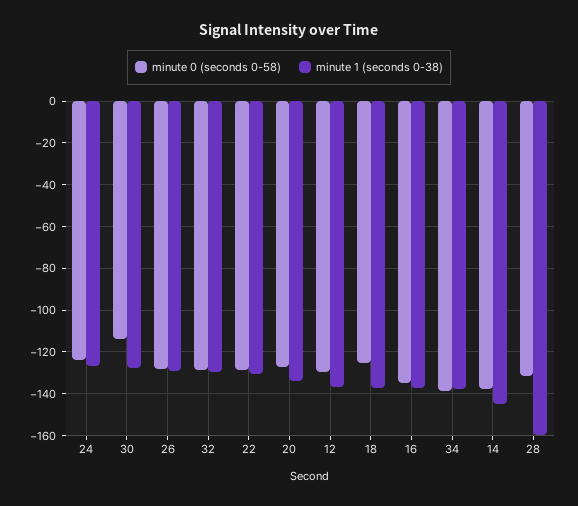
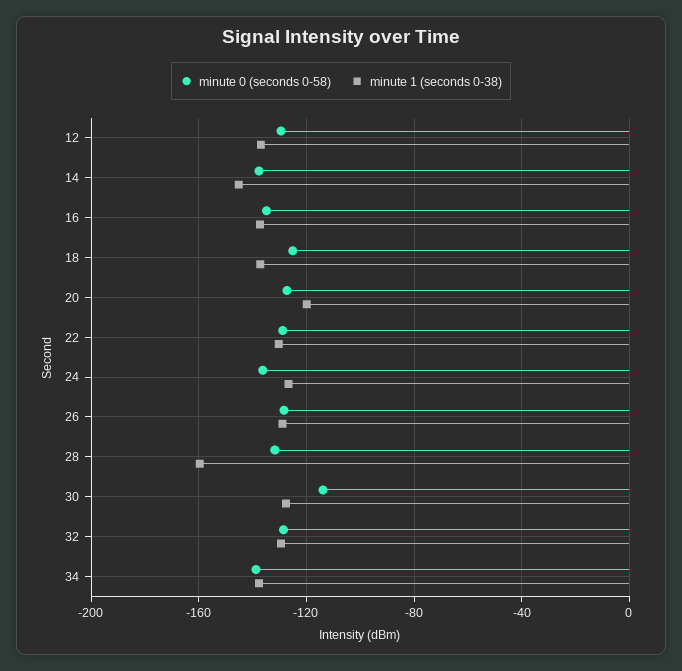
  {
    "minute 0 (seconds 0-58)": {
-     "24": -125,
+     "24": -135,
      "30": -115,
      "26": -130,
      "32": -130,
      "22": -130,
      "20": -125,
      "12": -130,
      "18": -125,
      "16": -135,
      "34": -140,
      "14": -140,
      "28": -130
    },
    "minute 1 (seconds 0-38)": {
      "24": -125,
      "30": -130,
      "26": -130,
      "32": -130,
      "22": -130,
-     "20": -135,
+     "20": -120,
      "12": -135,
      "18": -135,
      "16": -135,
      "34": -140,
      "14": -145,
      "28": -160
    }
  }

